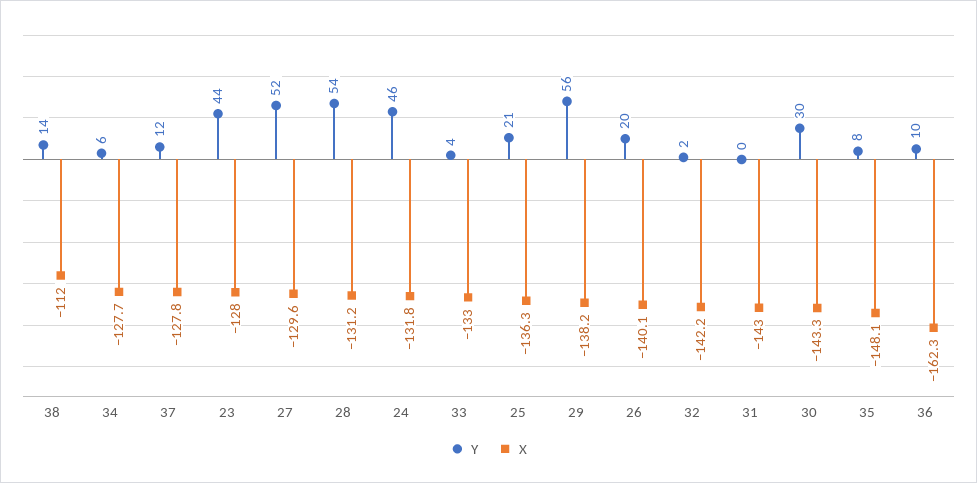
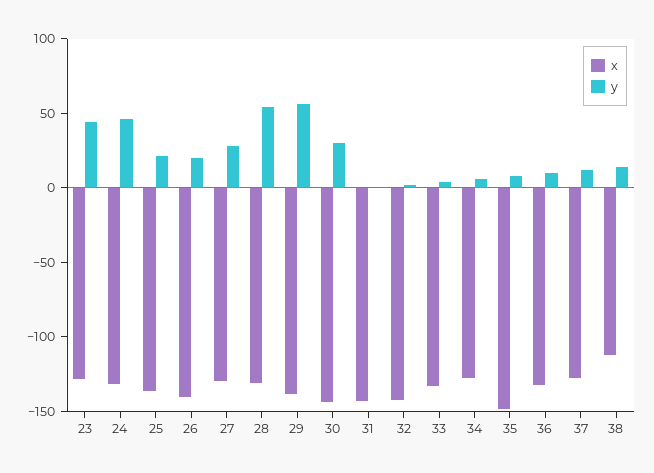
  {
    "Y": {
      "38": 14,
      "34": 6,
      "37": 12,
      "23": 44,
-     "27": 52,
+     "27": 30,
      "28": 54,
      "24": 46,
      "33": 4,
      "25": 21,
      "29": 56,
      "26": 20,
      "32": 2,
      "31": 0,
      "30": 30,
      "35": 8,
      "36": 10
    },
    "X": {
      "38": -112,
      "34": -127.7,
      "37": -127.8,
      "23": -128,
      "27": -129.6,
      "28": -131.2,
      "24": -131.8,
      "33": -133,
      "25": -136.3,
      "29": -138.2,
      "26": -140.1,
      "32": -142.2,
      "31": -143,
      "30": -143.3,
      "35": -148.1,
-     "36": -162.3
+     "36": -130
    }
  }

